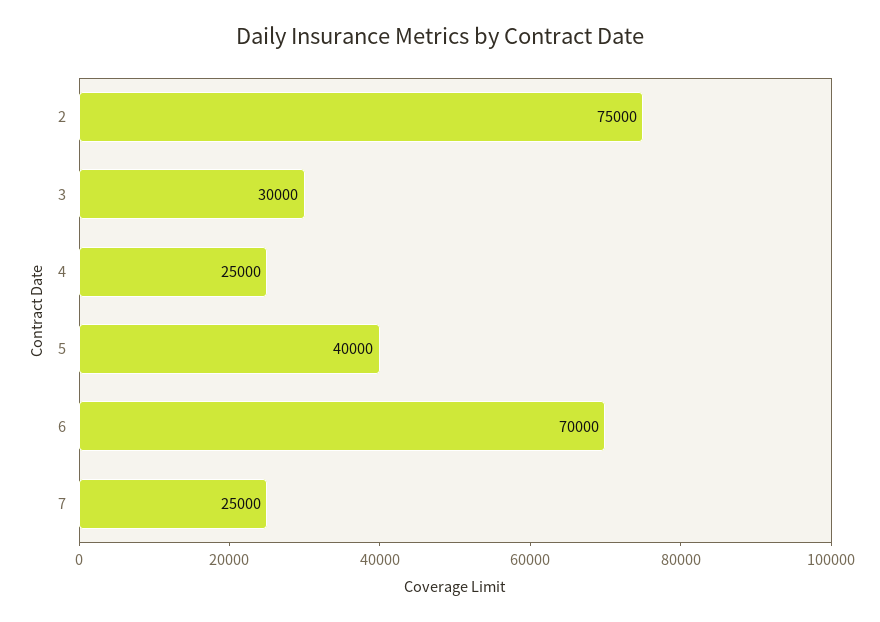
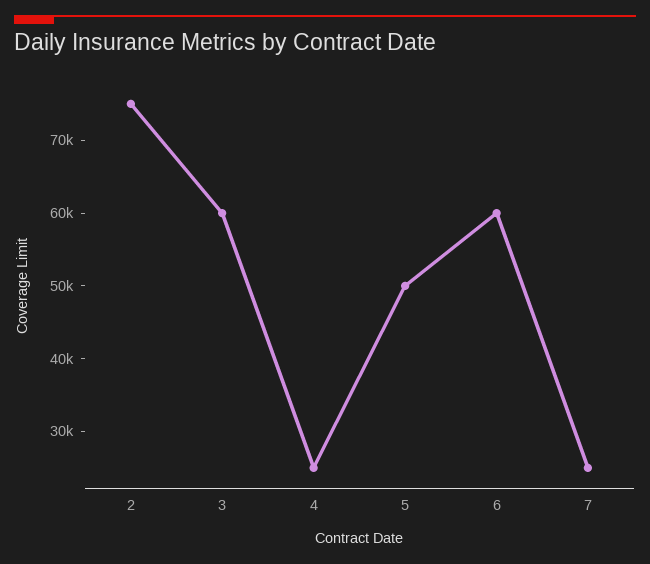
  {
    "2": 75000,
-   "3": 30000,
+   "3": 60000,
    "4": 25000,
-   "5": 40000,
+   "5": 50000,
-   "6": 70000,
+   "6": 60000,
    "7": 25000
  }

